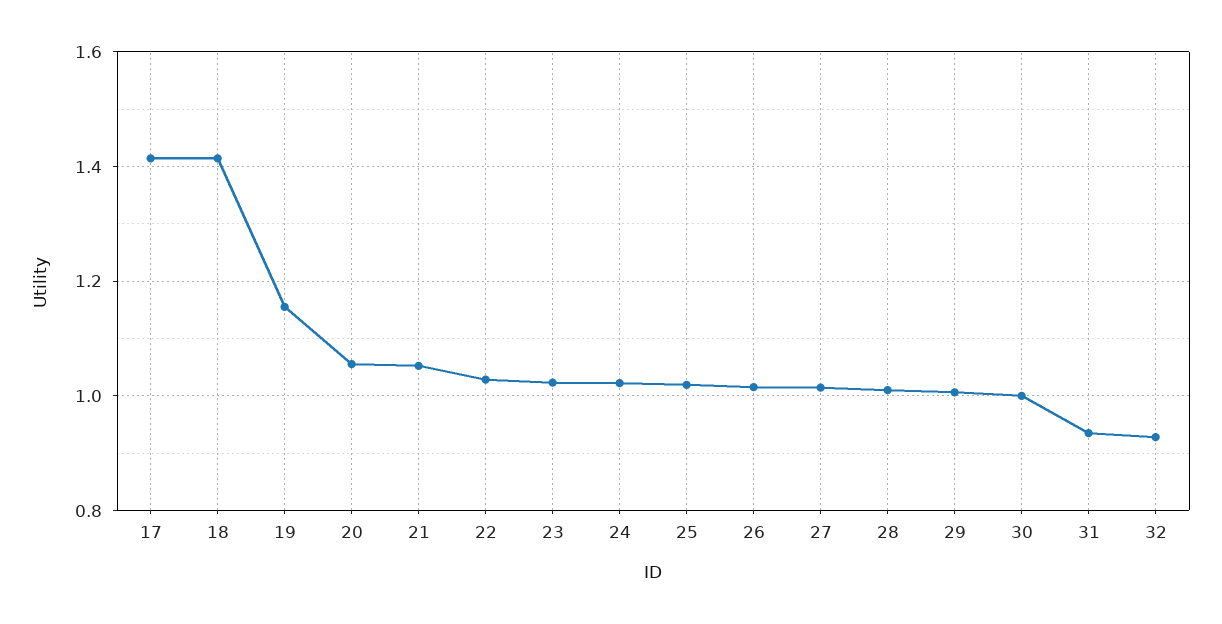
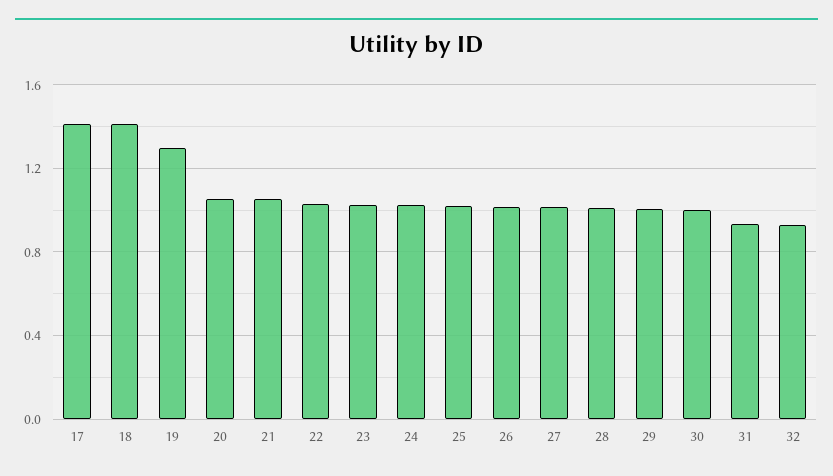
  {
    "17": 1.42,
    "18": 1.42,
-   "19": 1.16,
+   "19": 1.3,
    "20": 1.06,
    "21": 1.06,
    "22": 1.02,
    "23": 1.02,
    "24": 1.02,
    "25": 1.02,
    "26": 1.02,
    "27": 1.02,
    "28": 1.02,
    "29": 1,
    "30": 1,
    "31": 0.94,
    "32": 0.92
  }

